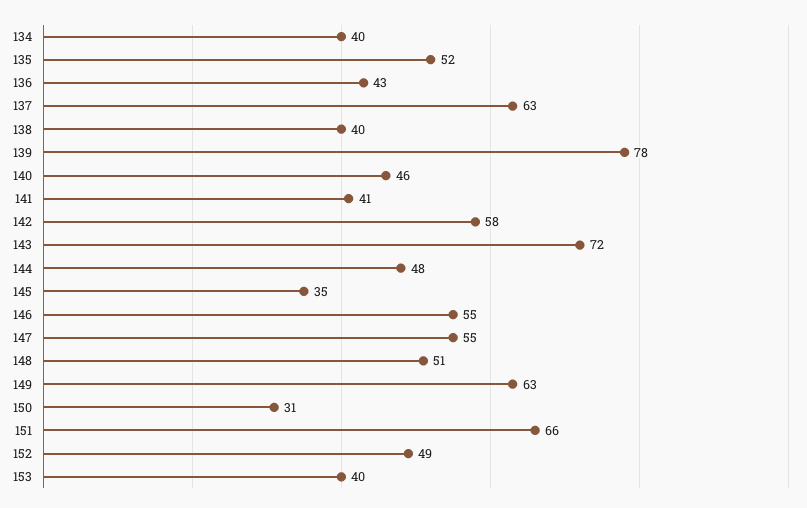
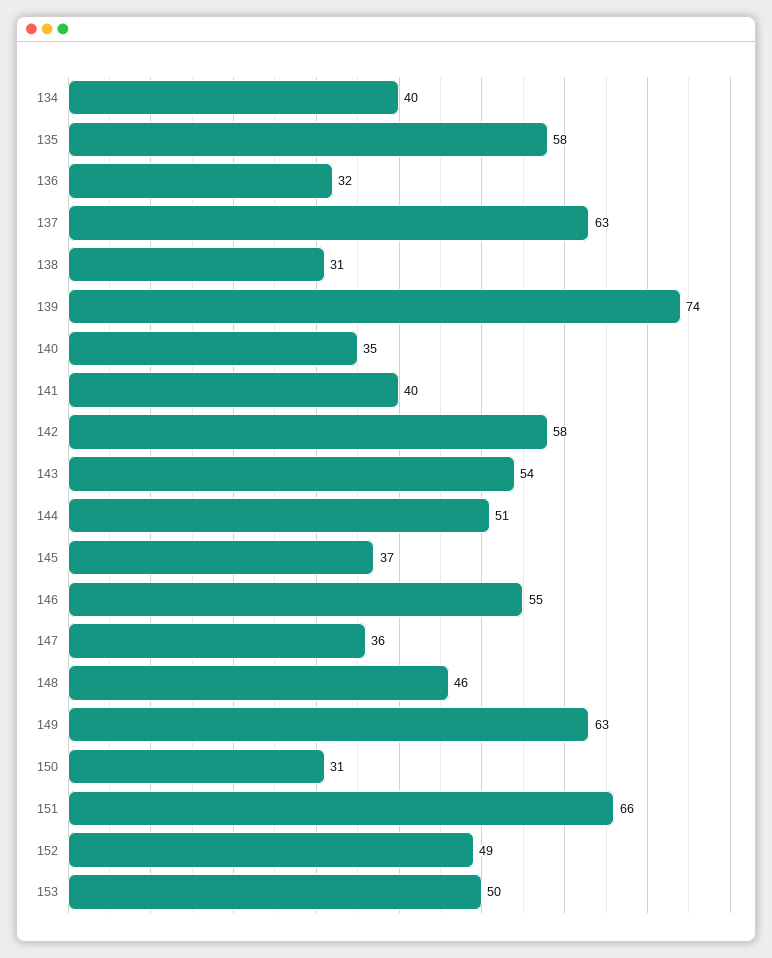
  {
    "134": 40,
-   "135": 52,
+   "135": 58,
-   "136": 43,
+   "136": 32,
    "137": 63,
-   "138": 40,
+   "138": 31,
-   "139": 78,
+   "139": 74,
-   "140": 46,
+   "140": 35,
-   "141": 41,
+   "141": 40,
    "142": 58,
-   "143": 72,
+   "143": 54,
-   "144": 48,
+   "144": 51,
-   "145": 35,
+   "145": 37,
    "146": 55,
-   "147": 55,
+   "147": 36,
-   "148": 51,
+   "148": 46,
    "149": 63,
    "150": 31,
    "151": 66,
    "152": 49,
-   "153": 40
+   "153": 50
  }

